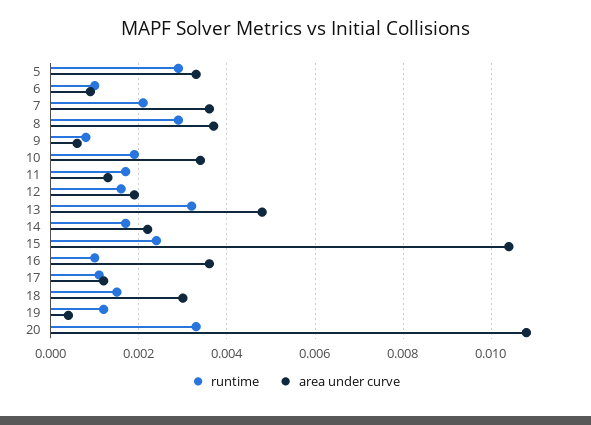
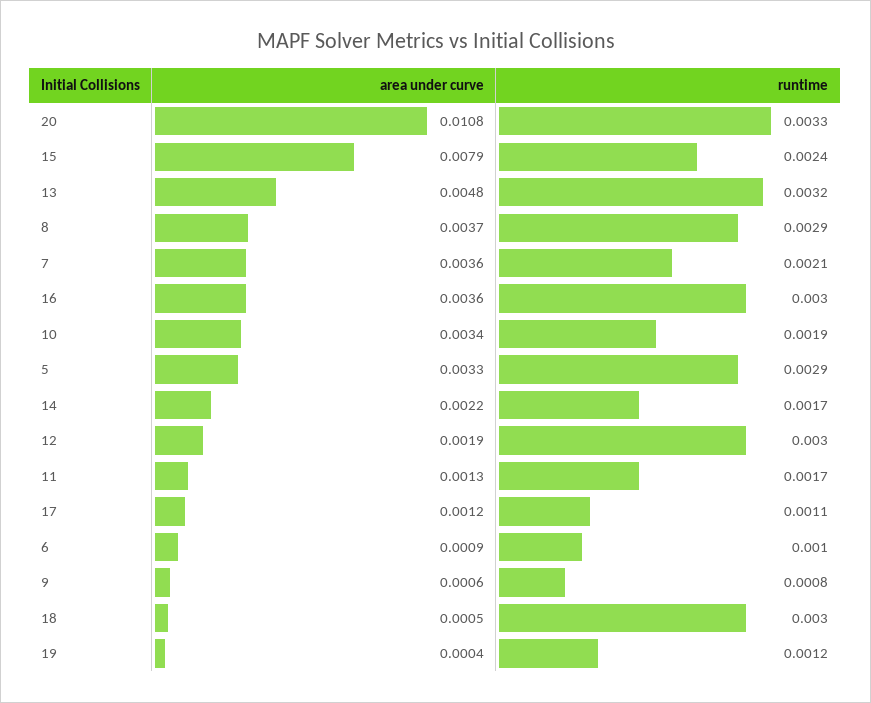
  {
    "runtime": {
      "5": 0.0029,
      "6": 0.001,
      "7": 0.0021,
      "8": 0.0029,
      "9": 0.0008,
      "10": 0.0019,
      "11": 0.0017,
-     "12": 0.0015,
+     "12": 0.003,
      "13": 0.0032,
      "14": 0.0017,
      "15": 0.0024,
-     "16": 0.001,
+     "16": 0.003,
      "17": 0.0011,
-     "18": 0.0015,
+     "18": 0.003,
      "19": 0.0012,
      "20": 0.0033
    },
    "area under curve": {
      "5": 0.0033,
      "6": 0.0009,
      "7": 0.0036,
      "8": 0.0037,
      "9": 0.0006,
      "10": 0.0034,
      "11": 0.0013,
      "12": 0.0019,
      "13": 0.0048,
      "14": 0.0022,
-     "15": 0.0105,
+     "15": 0.0079,
      "16": 0.0036,
      "17": 0.0012,
-     "18": 0.003,
+     "18": 0.0005,
      "19": 0.0004,
      "20": 0.0108
    }
  }

